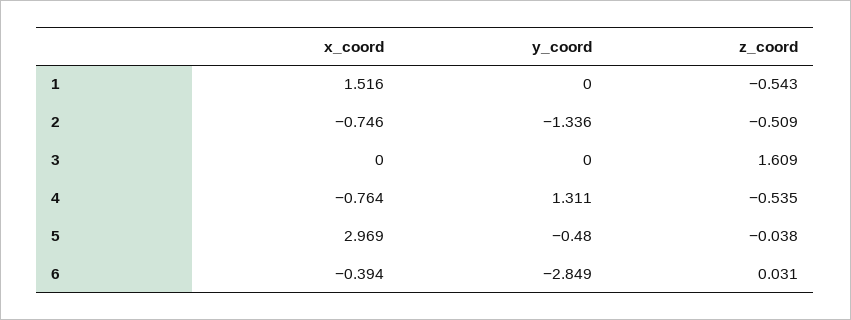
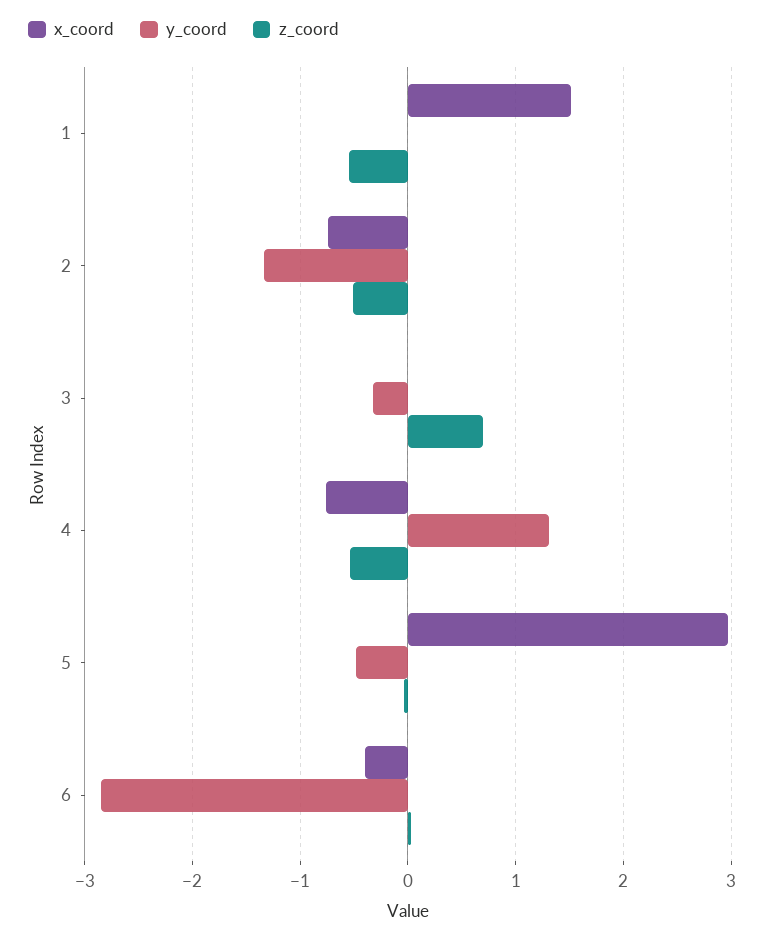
  {
    "x_coord": {
      "1": 1.516,
      "2": -0.746,
      "3": 0,
      "4": -0.764,
      "5": 2.969,
      "6": -0.394
    },
    "y_coord": {
      "1": 0,
      "2": -1.336,
-     "3": 0,
+     "3": -0.3,
      "4": 1.311,
      "5": -0.48,
      "6": -2.849
    },
    "z_coord": {
      "1": -0.543,
      "2": -0.509,
-     "3": 1.609,
+     "3": 0.7,
      "4": -0.535,
      "5": -0.038,
      "6": 0.031
    }
  }

